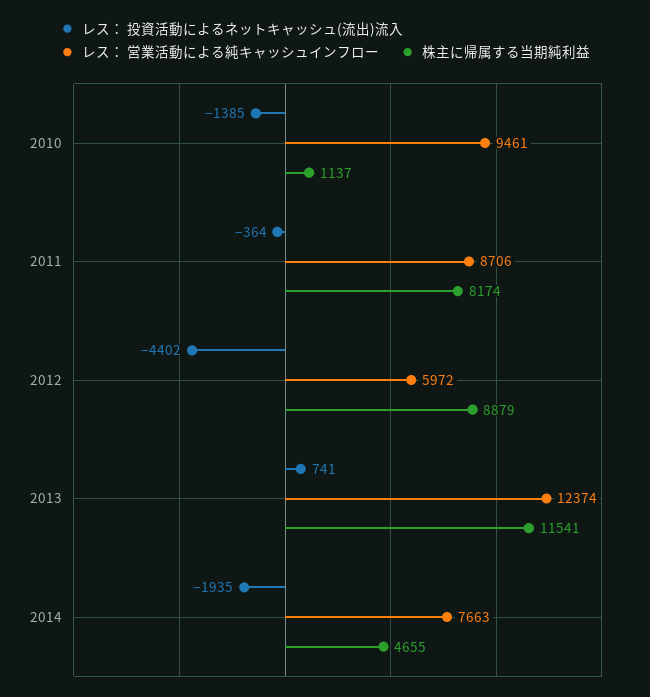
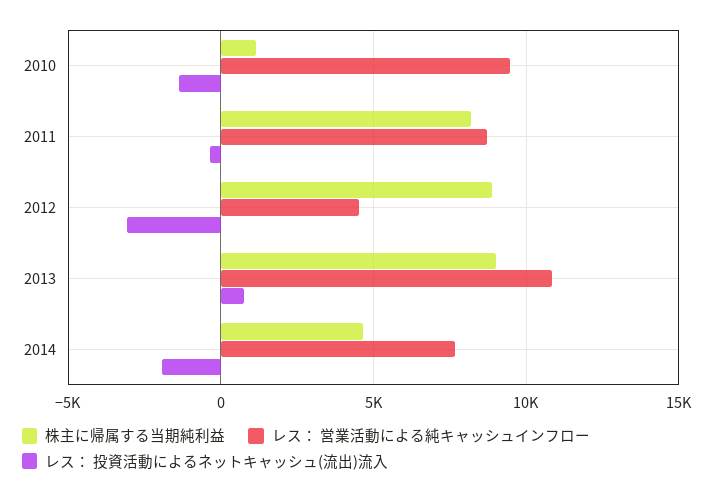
  {
    "レス： 投資活動によるネットキャッシュ(流出)流入": {
      "2010": -1385,
      "2011": -364,
-     "2012": -4402,
+     "2012": -3000,
      "2013": 741,
      "2014": -1935
    },
    "レス： 営業活動による純キャッシュインフロー": {
      "2010": 9461,
      "2011": 8706,
-     "2012": 5972,
+     "2012": 4500,
-     "2013": 12374,
+     "2013": 11000,
      "2014": 7663
    },
    "株主に帰属する当期純利益": {
      "2010": 1137,
      "2011": 8174,
      "2012": 8879,
-     "2013": 11541,
+     "2013": 9000,
      "2014": 4655
    }
  }

